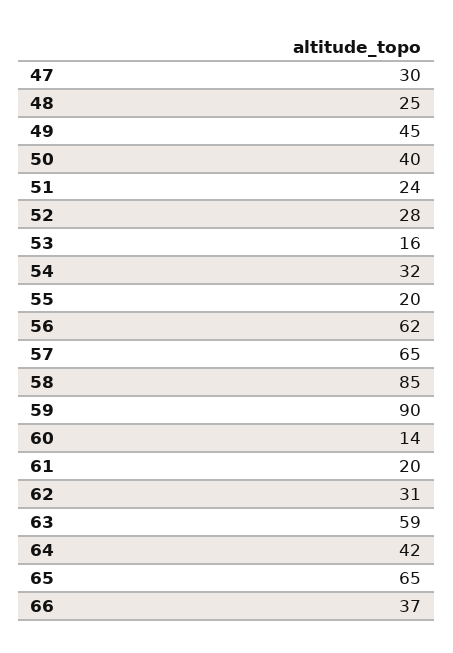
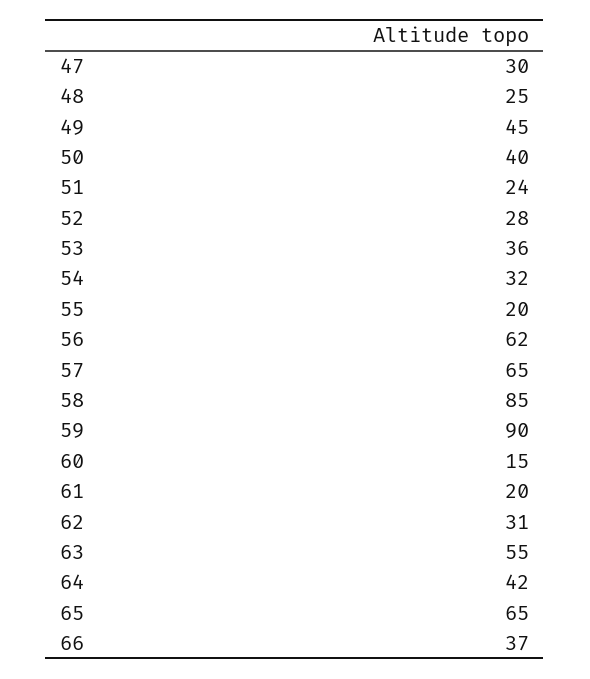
  {
    "47": 30,
    "48": 25,
    "49": 45,
    "50": 40,
    "51": 24,
    "52": 28,
-   "53": 16,
+   "53": 36,
    "54": 32,
    "55": 20,
    "56": 62,
    "57": 65,
    "58": 85,
    "59": 90,
-   "60": 14,
+   "60": 15,
    "61": 20,
    "62": 31,
-   "63": 59,
+   "63": 55,
    "64": 42,
    "65": 65,
    "66": 37
  }

